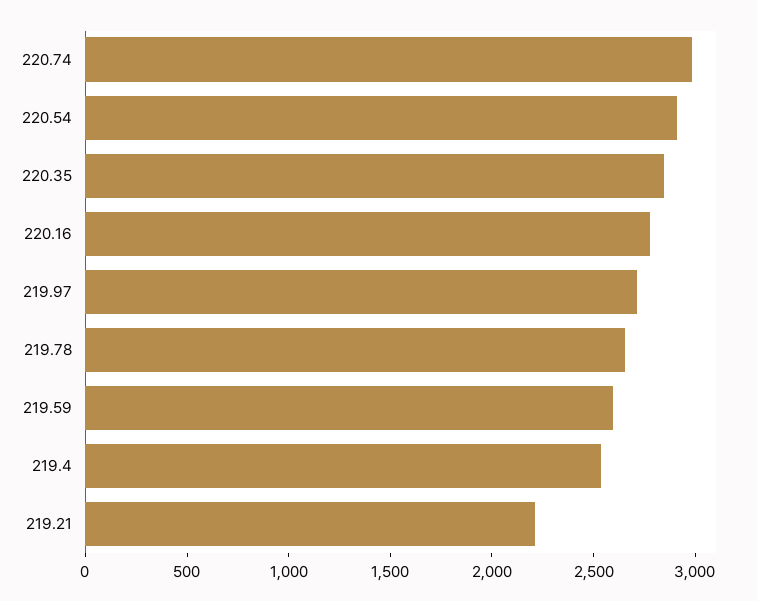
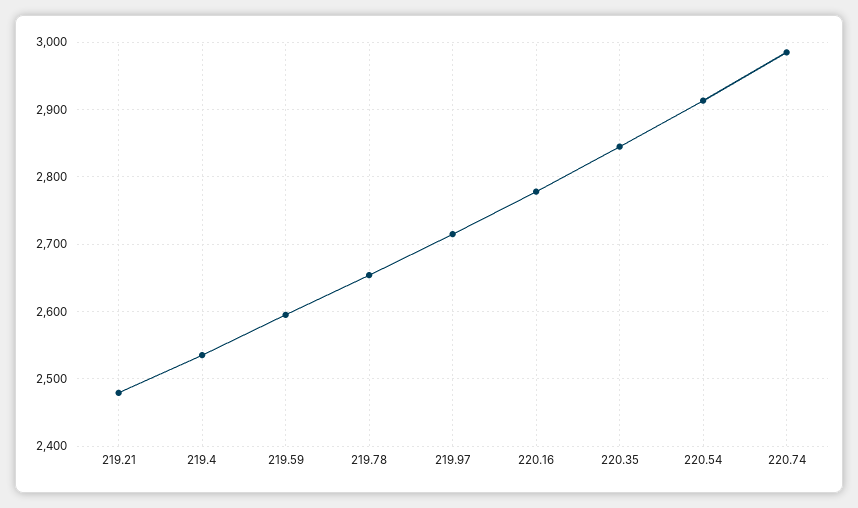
  {
    "220.74": 2990,
    "220.54": 2910,
    "220.35": 2850,
    "220.16": 2780,
    "219.97": 2720,
    "219.78": 2650,
    "219.59": 2600,
    "219.4": 2540,
-   "219.21": 2200
+   "219.21": 2480
  }

